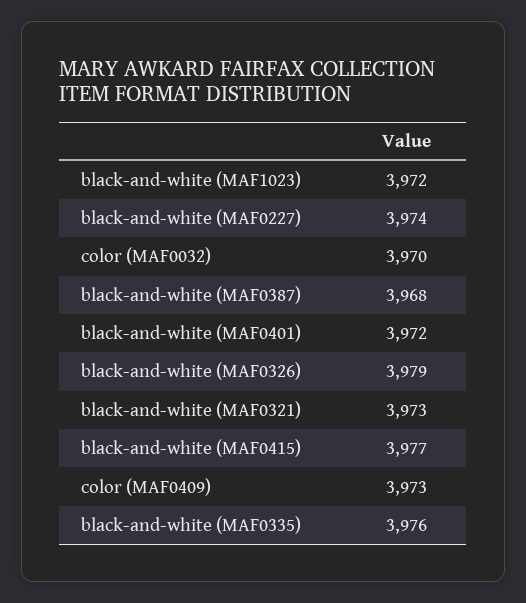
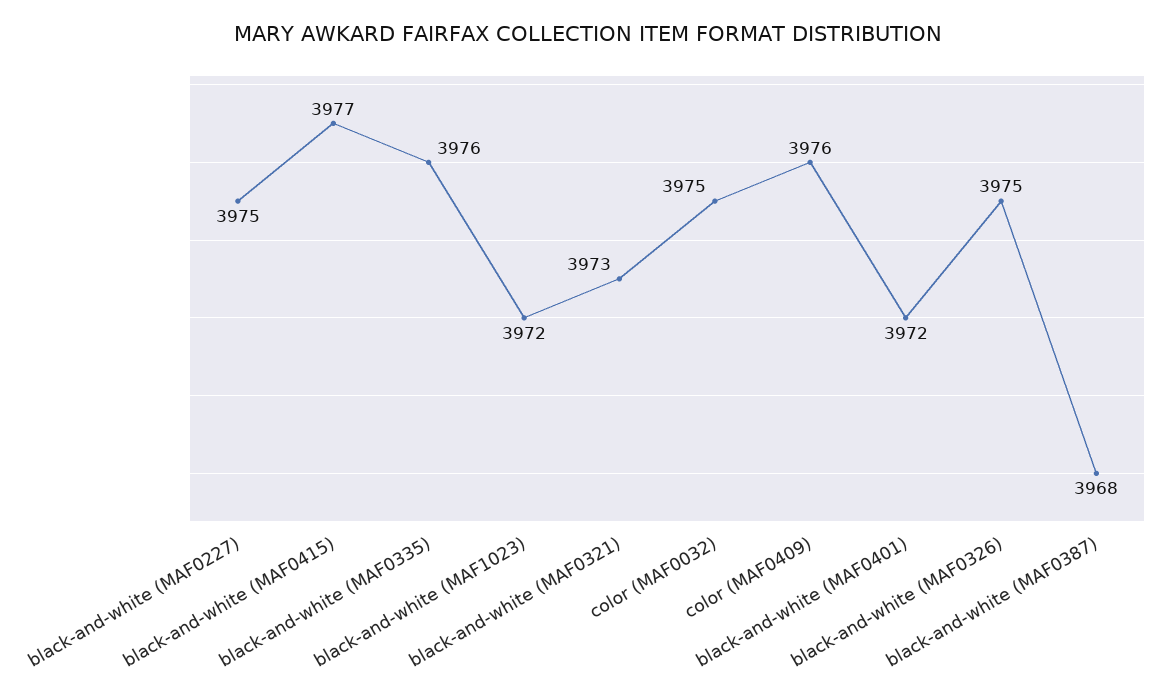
  {
    "black-and-white (MAF1023)": 3972,
-   "black-and-white (MAF0227)": 3974,
+   "black-and-white (MAF0227)": 3975,
-   "color (MAF0032)": 3970,
+   "color (MAF0032)": 3975,
    "black-and-white (MAF0387)": 3968,
    "black-and-white (MAF0401)": 3972,
-   "black-and-white (MAF0326)": 3979,
+   "black-and-white (MAF0326)": 3975,
    "black-and-white (MAF0321)": 3973,
    "black-and-white (MAF0415)": 3977,
-   "color (MAF0409)": 3973,
+   "color (MAF0409)": 3976,
    "black-and-white (MAF0335)": 3976
  }

